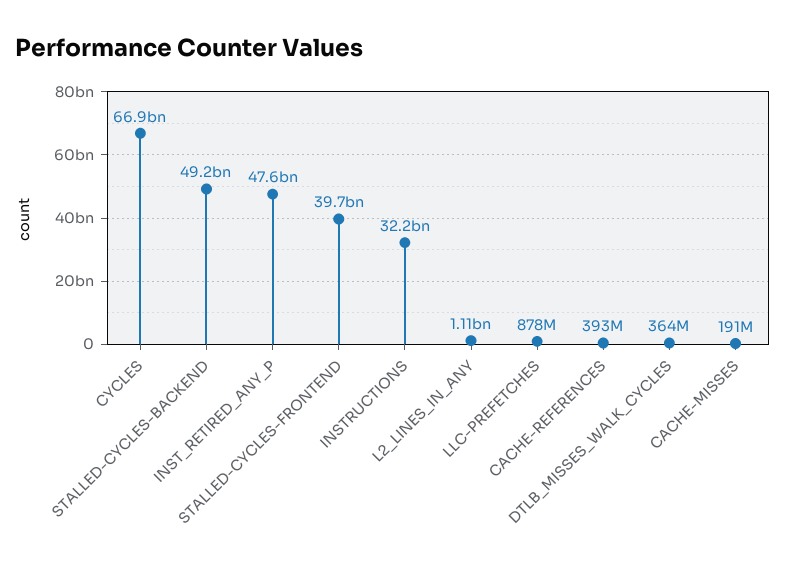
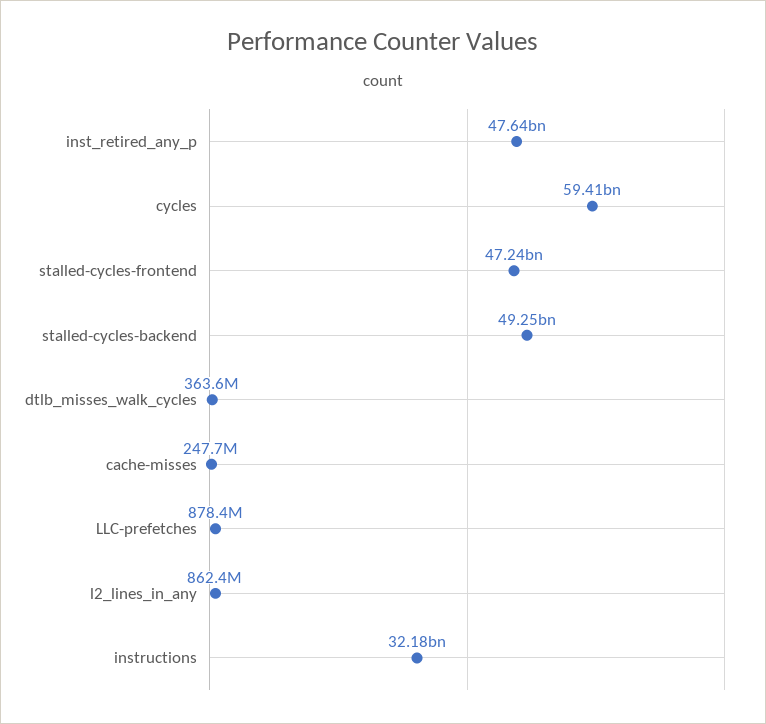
  {
-   "CYCLES": 66900000000,
+   "CYCLES": 59410000000,
    "STALLED-CYCLES-BACKEND": 49250000000,
    "INST_RETIRED_ANY_P": 47640000000,
-   "STALLED-CYCLES-FRONTEND": 39700000000,
+   "STALLED-CYCLES-FRONTEND": 47240000000,
    "INSTRUCTIONS": 32180000000,
-   "L2_LINES_IN_ANY": 1110000000,
+   "L2_LINES_IN_ANY": 862400000,
    "LLC-PREFETCHES": 878400000,
-   "CACHE-REFERENCES": 393000000,
    "DTLB_MISSES_WALK_CYCLES": 363600000,
-   "CACHE-MISSES": 191000000
+   "CACHE-MISSES": 247700000
  }

